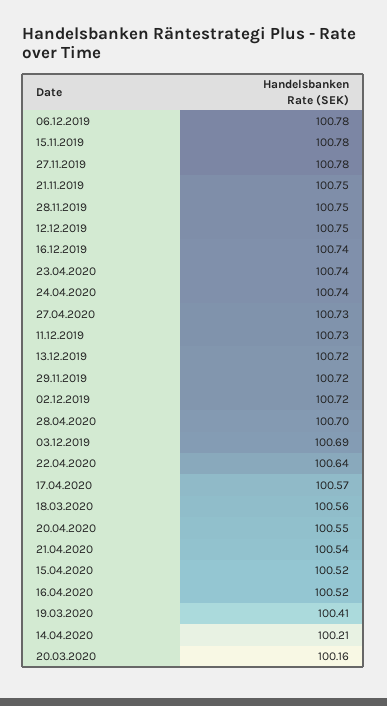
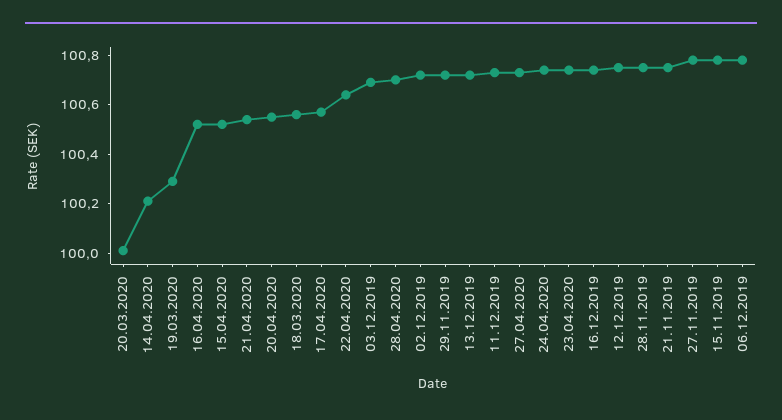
  {
    "06.12.2019": 100.78,
    "15.11.2019": 100.78,
    "27.11.2019": 100.78,
    "21.11.2019": 100.75,
    "28.11.2019": 100.75,
    "12.12.2019": 100.75,
    "16.12.2019": 100.74,
    "23.04.2020": 100.74,
    "24.04.2020": 100.74,
    "27.04.2020": 100.73,
    "11.12.2019": 100.73,
    "13.12.2019": 100.72,
    "29.11.2019": 100.72,
    "02.12.2019": 100.72,
    "28.04.2020": 100.7,
    "03.12.2019": 100.69,
    "22.04.2020": 100.64,
    "17.04.2020": 100.57,
    "18.03.2020": 100.56,
    "20.04.2020": 100.55,
    "21.04.2020": 100.54,
    "15.04.2020": 100.52,
    "16.04.2020": 100.52,
-   "19.03.2020": 100.41,
+   "19.03.2020": 100.3,
    "14.04.2020": 100.21,
-   "20.03.2020": 100.16
+   "20.03.2020": 100
  }

